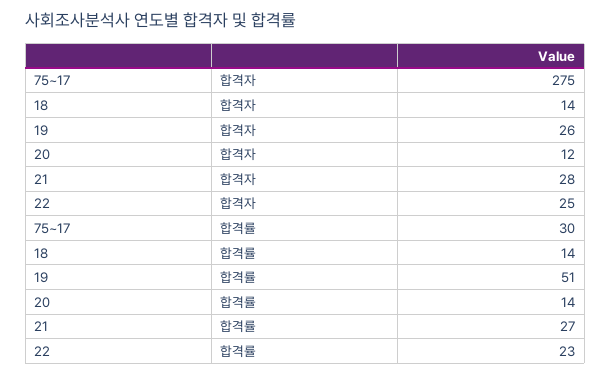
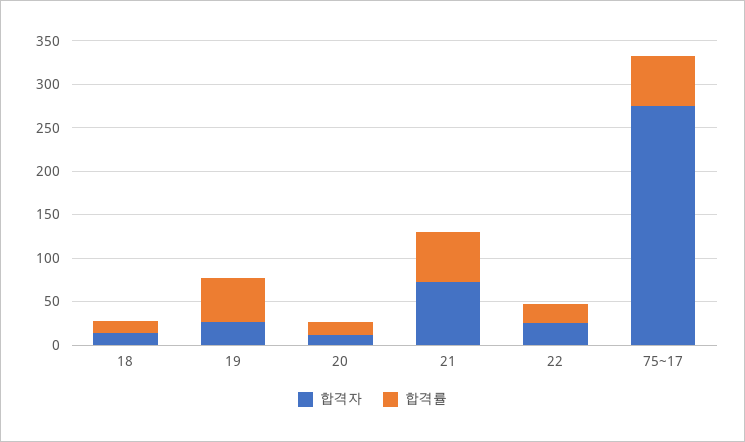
  {
    "합격자": {
      "75~17": 275,
      "18": 14,
      "19": 26,
      "20": 12,
-     "21": 28,
+     "21": 70,
      "22": 25
    },
    "합격률": {
-     "75~17": 30,
+     "75~17": 60,
      "18": 14,
      "19": 51,
      "20": 14,
-     "21": 27,
+     "21": 60,
      "22": 23
    }
  }

